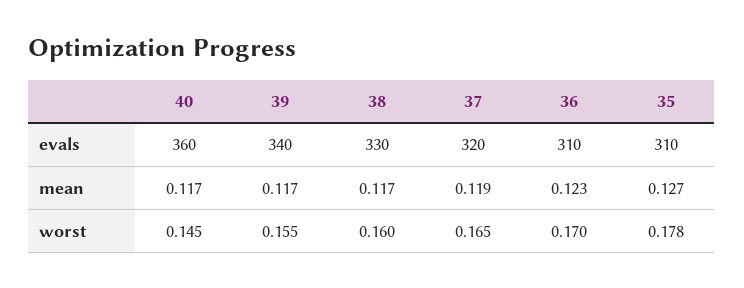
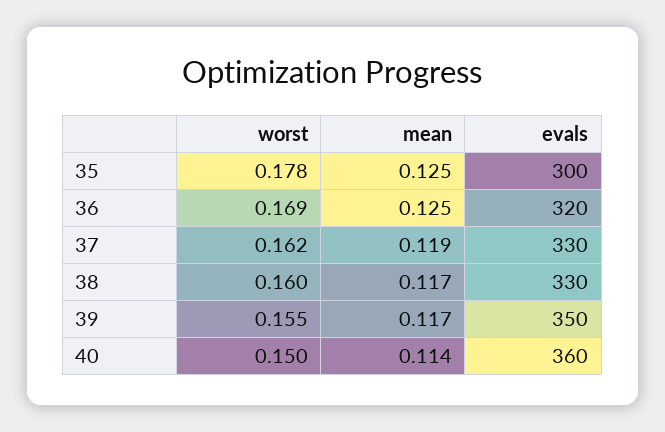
  {
    "40": {
      "evals": 360,
-     "mean": 0.117,
+     "mean": 0.114,
-     "worst": 0.145
+     "worst": 0.15
    },
    "39": {
-     "evals": 340,
+     "evals": 350,
      "mean": 0.117,
      "worst": 0.155
    },
    "38": {
      "evals": 330,
      "mean": 0.117,
      "worst": 0.16
    },
    "37": {
-     "evals": 320,
+     "evals": 330,
      "mean": 0.119,
-     "worst": 0.165
+     "worst": 0.162
    },
    "36": {
-     "evals": 310,
+     "evals": 320,
-     "mean": 0.123,
+     "mean": 0.125,
-     "worst": 0.17
+     "worst": 0.169
    },
    "35": {
-     "evals": 310,
+     "evals": 300,
-     "mean": 0.127,
+     "mean": 0.125,
      "worst": 0.178
    }
  }

